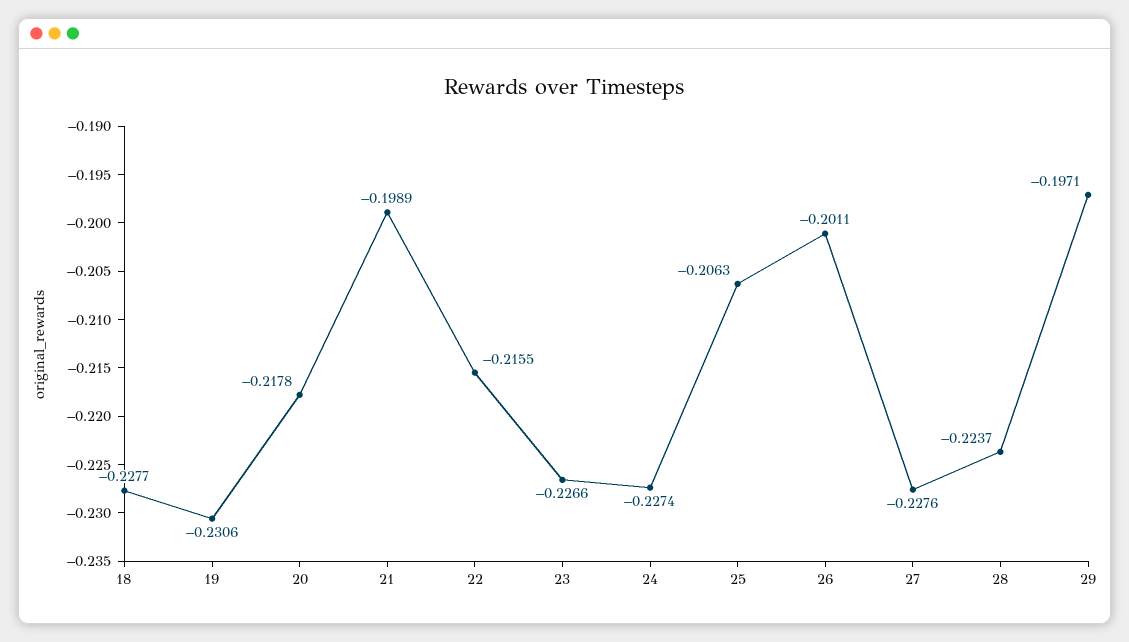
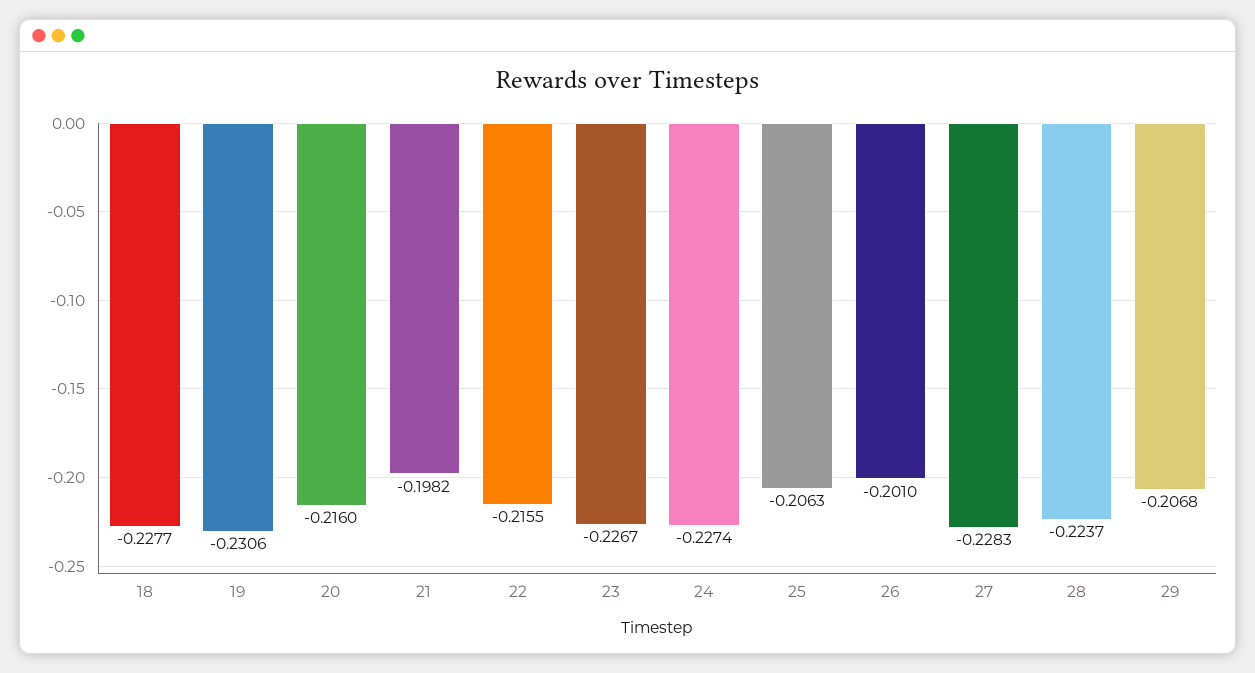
  {
    "18": -0.2277,
    "19": -0.2306,
-   "20": -0.2178,
+   "20": -0.216,
-   "21": -0.1989,
+   "21": -0.1982,
    "22": -0.2155,
-   "23": -0.2266,
+   "23": -0.2267,
    "24": -0.2274,
    "25": -0.2063,
-   "26": -0.2011,
+   "26": -0.201,
-   "27": -0.2276,
+   "27": -0.2283,
    "28": -0.2237,
-   "29": -0.1971
+   "29": -0.2068
  }

